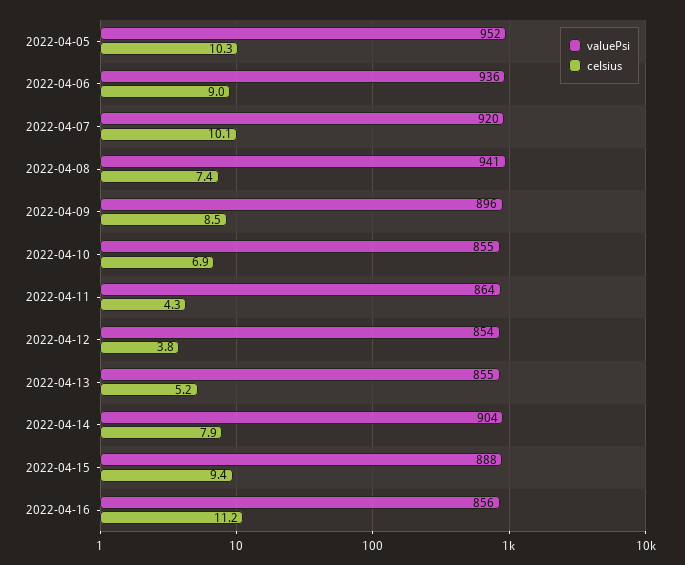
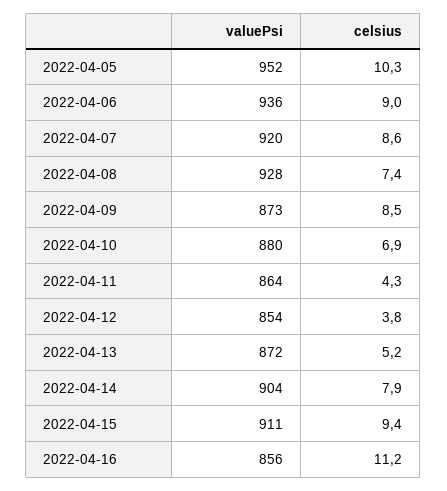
  {
    "valuePsi": {
      "2022-04-05": 952,
      "2022-04-06": 936,
      "2022-04-07": 920,
-     "2022-04-08": 941,
+     "2022-04-08": 928,
-     "2022-04-09": 896,
+     "2022-04-09": 873,
-     "2022-04-10": 855,
+     "2022-04-10": 880,
      "2022-04-11": 864,
      "2022-04-12": 854,
-     "2022-04-13": 855,
+     "2022-04-13": 872,
      "2022-04-14": 904,
-     "2022-04-15": 888,
+     "2022-04-15": 911,
      "2022-04-16": 856
    },
    "celsius": {
      "2022-04-05": 10.3,
      "2022-04-06": 9,
-     "2022-04-07": 10.1,
+     "2022-04-07": 8.6,
      "2022-04-08": 7.4,
      "2022-04-09": 8.5,
      "2022-04-10": 6.9,
      "2022-04-11": 4.3,
      "2022-04-12": 3.8,
      "2022-04-13": 5.2,
      "2022-04-14": 7.9,
      "2022-04-15": 9.4,
      "2022-04-16": 11.2
    }
  }

